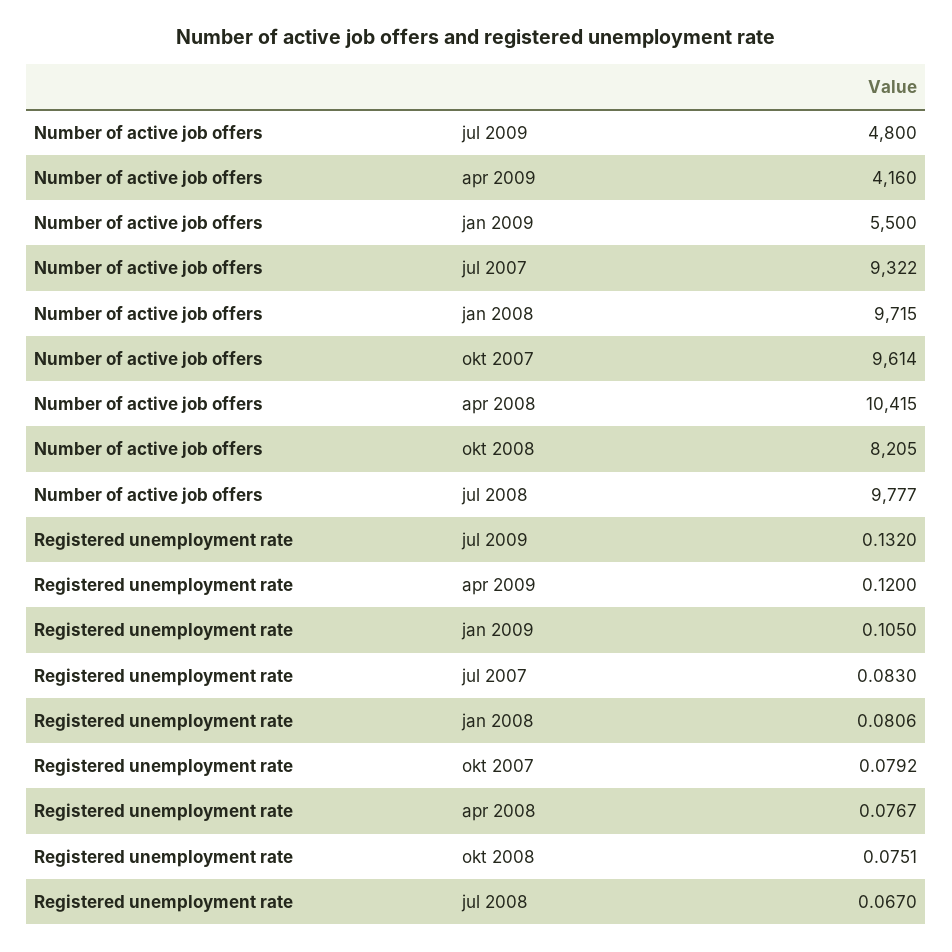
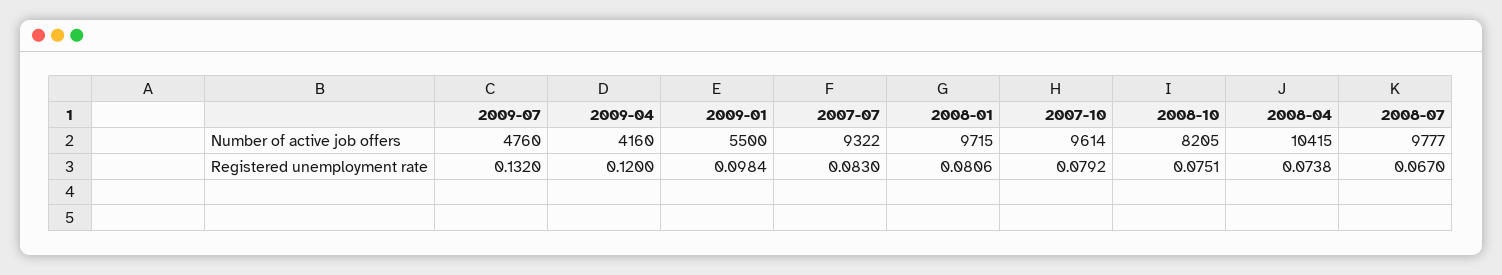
  {
    "Number of active job offers": {
-     "jul 2009": 4800,
+     "jul 2009": 4760,
      "apr 2009": 4160,
      "jan 2009": 5500,
      "jul 2007": 9322,
      "jan 2008": 9715,
      "okt 2007": 9614,
      "apr 2008": 10415,
      "okt 2008": 8205,
      "jul 2008": 9777
    },
    "Registered unemployment rate": {
      "jul 2009": 0.132,
      "apr 2009": 0.12,
-     "jan 2009": 0.105,
+     "jan 2009": 0.0984,
      "jul 2007": 0.083,
      "jan 2008": 0.0806,
      "okt 2007": 0.0792,
-     "apr 2008": 0.0767,
+     "apr 2008": 0.0738,
      "okt 2008": 0.0751,
      "jul 2008": 0.067
    }
  }

